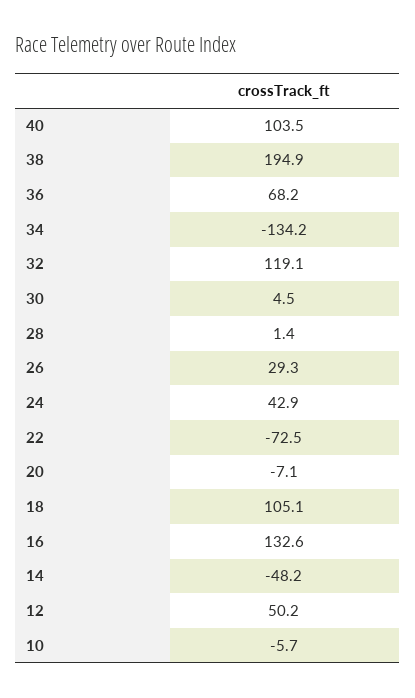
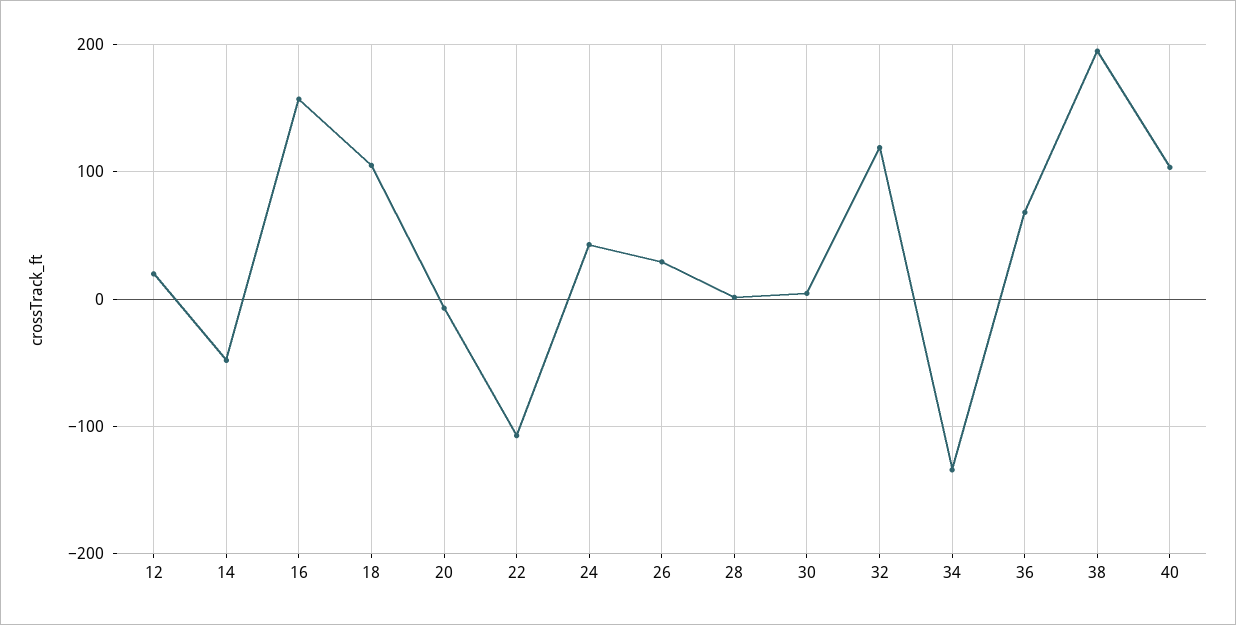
  {
    "40": 103.5,
    "38": 194.9,
    "36": 68.2,
    "34": -134.2,
    "32": 119.1,
    "30": 4.5,
    "28": 1.4,
    "26": 29.3,
    "24": 42.9,
-   "22": -72.5,
+   "22": -110,
    "20": -7.1,
    "18": 105.1,
-   "16": 132.6,
+   "16": 160,
    "14": -48.2,
-   "12": 50.2,
+   "12": 20
-   "10": -5.7
  }

